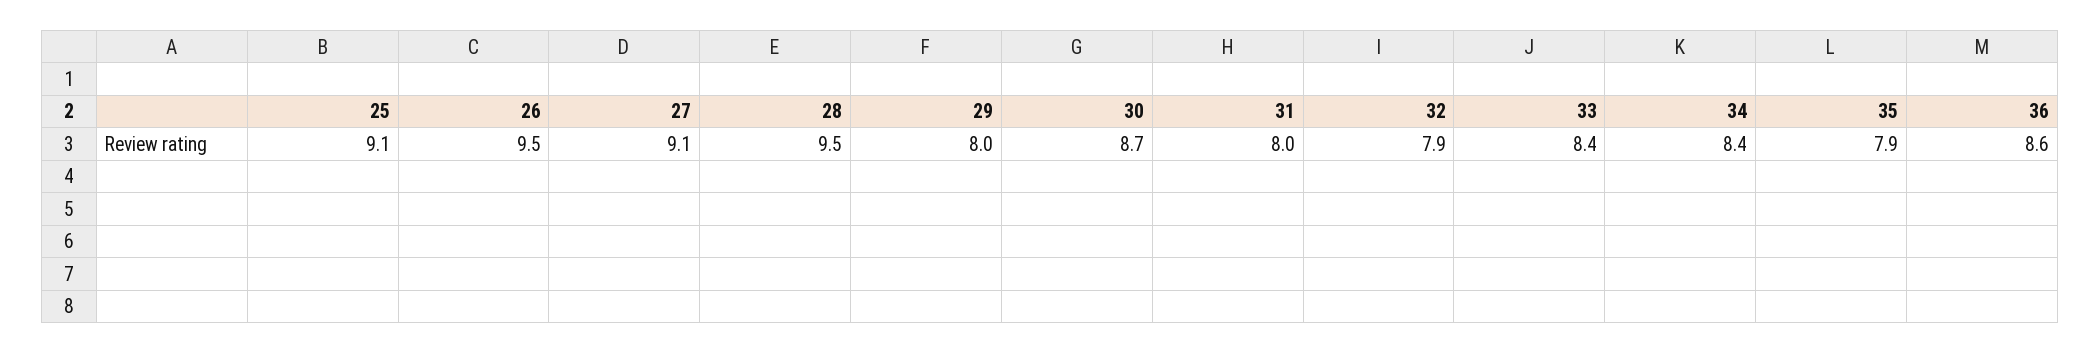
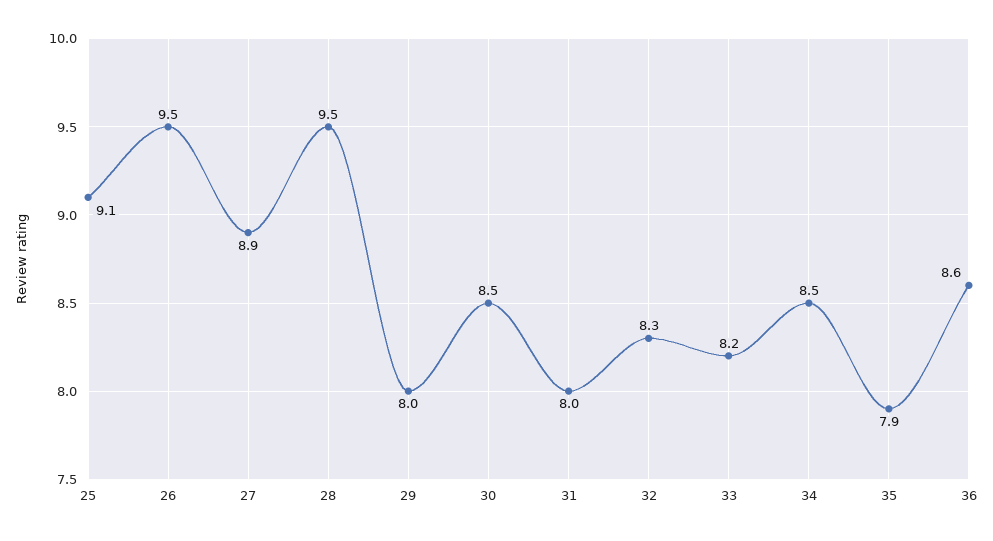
  {
    "25": 9.1,
    "26": 9.5,
-   "27": 9.1,
+   "27": 8.9,
    "28": 9.5,
    "29": 8,
-   "30": 8.7,
+   "30": 8.5,
    "31": 8,
-   "32": 7.9,
+   "32": 8.3,
-   "33": 8.4,
+   "33": 8.2,
-   "34": 8.4,
+   "34": 8.5,
    "35": 7.9,
    "36": 8.6
  }

